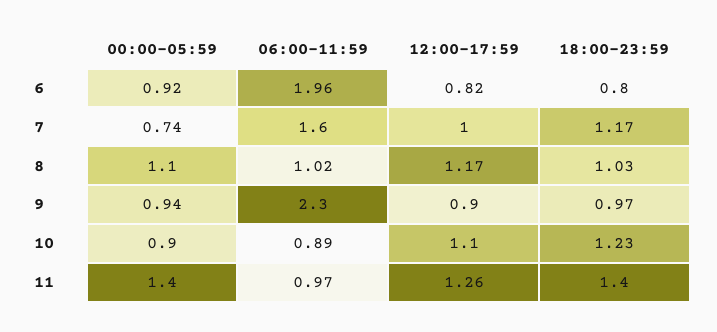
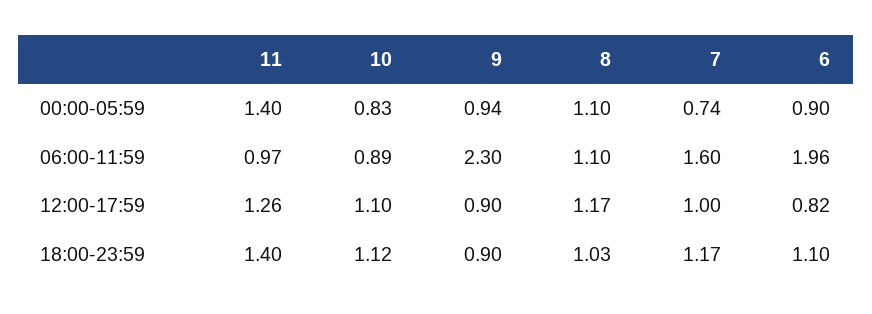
  {
    "00:00-05:59": {
-     "6": 0.92,
+     "6": 0.9,
      "7": 0.74,
      "8": 1.1,
      "9": 0.94,
-     "10": 0.9,
+     "10": 0.83,
      "11": 1.4
    },
    "06:00-11:59": {
      "6": 1.96,
      "7": 1.6,
-     "8": 1.02,
+     "8": 1.1,
      "9": 2.3,
      "10": 0.89,
      "11": 0.97
    },
    "12:00-17:59": {
      "6": 0.82,
      "7": 1,
      "8": 1.17,
      "9": 0.9,
      "10": 1.1,
      "11": 1.26
    },
    "18:00-23:59": {
-     "6": 0.8,
+     "6": 1.1,
      "7": 1.17,
      "8": 1.03,
-     "9": 0.97,
+     "9": 0.9,
-     "10": 1.23,
+     "10": 1.12,
      "11": 1.4
    }
  }

